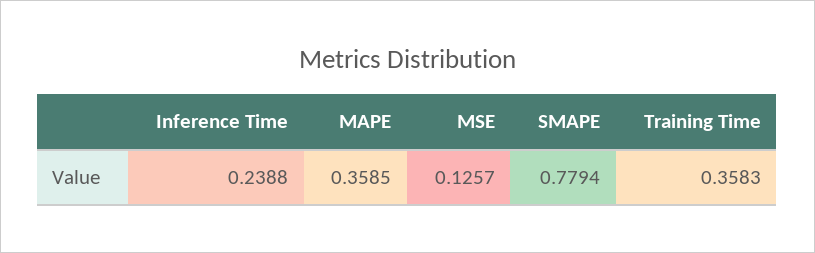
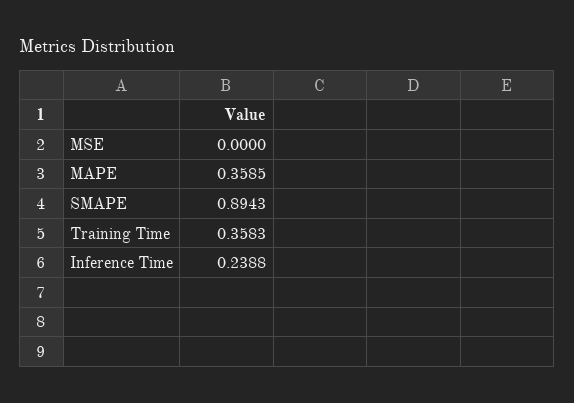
  {
    "Inference Time": 0.2388,
    "MAPE": 0.3585,
-   "MSE": 0.1257,
+   "MSE": 0,
-   "SMAPE": 0.7794,
+   "SMAPE": 0.8943,
    "Training Time": 0.3583
  }

